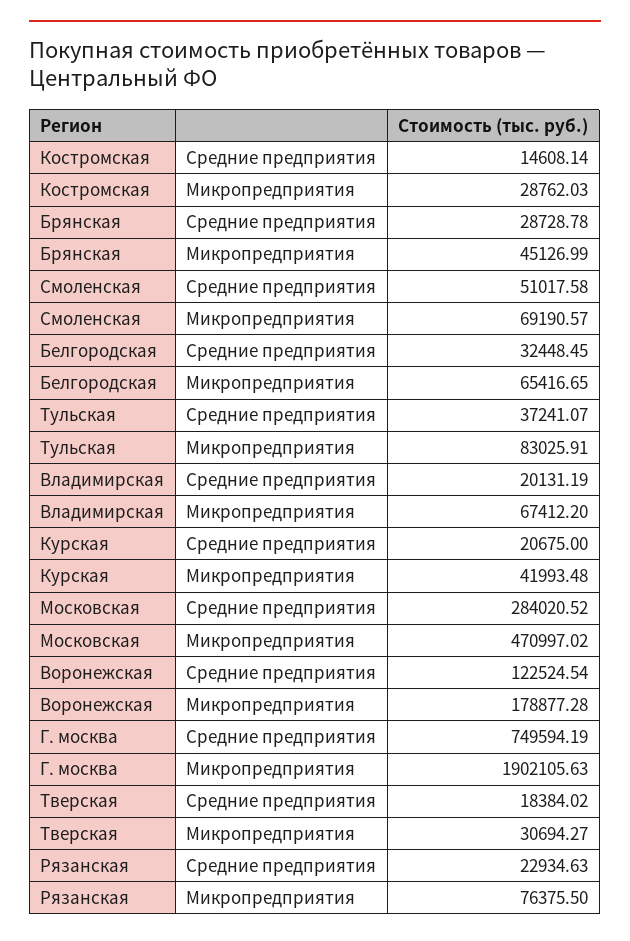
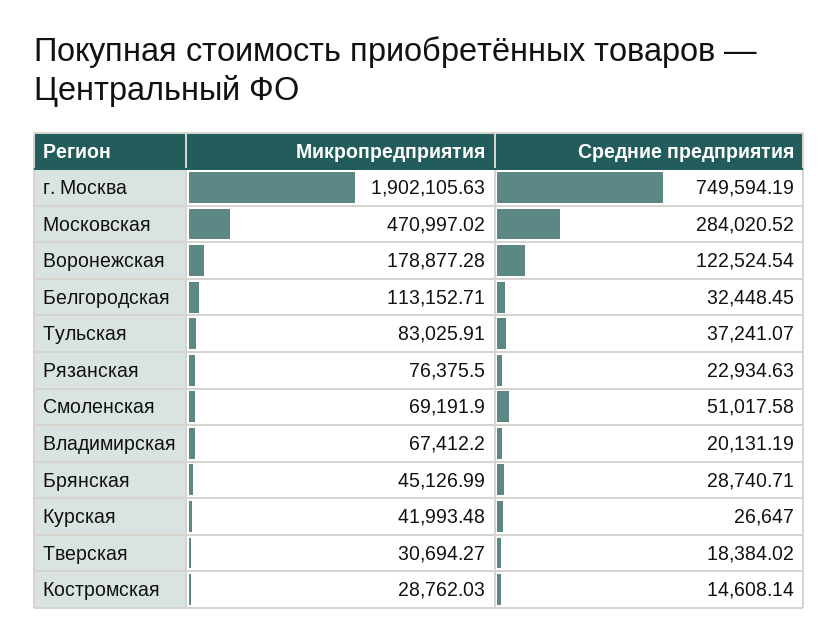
  {
    "Костромская": {
      "Средние предприятия": 14608.14,
      "Микропредприятия": 28762.03
    },
    "Брянская": {
-     "Средние предприятия": 28728.78,
+     "Средние предприятия": 28740.71,
      "Микропредприятия": 45126.99
    },
    "Смоленская": {
      "Средние предприятия": 51017.58,
-     "Микропредприятия": 69190.57
+     "Микропредприятия": 69191.9
    },
    "Белгородская": {
      "Средние предприятия": 32448.45,
-     "Микропредприятия": 65416.65
+     "Микропредприятия": 113152.71
    },
    "Тульская": {
      "Средние предприятия": 37241.07,
      "Микропредприятия": 83025.91
    },
    "Владимирская": {
      "Средние предприятия": 20131.19,
      "Микропредприятия": 67412.2
    },
    "Курская": {
-     "Средние предприятия": 20675,
+     "Средние предприятия": 26647,
      "Микропредприятия": 41993.48
    },
    "Московская": {
      "Средние предприятия": 284020.52,
      "Микропредприятия": 470997.02
    },
    "Воронежская": {
      "Средние предприятия": 122524.54,
      "Микропредприятия": 178877.28
    },
    "Г. москва": {
      "Средние предприятия": 749594.19,
      "Микропредприятия": 1902105.63
    },
    "Тверская": {
      "Средние предприятия": 18384.02,
      "Микропредприятия": 30694.27
    },
    "Рязанская": {
      "Средние предприятия": 22934.63,
      "Микропредприятия": 76375.5
    }
  }

